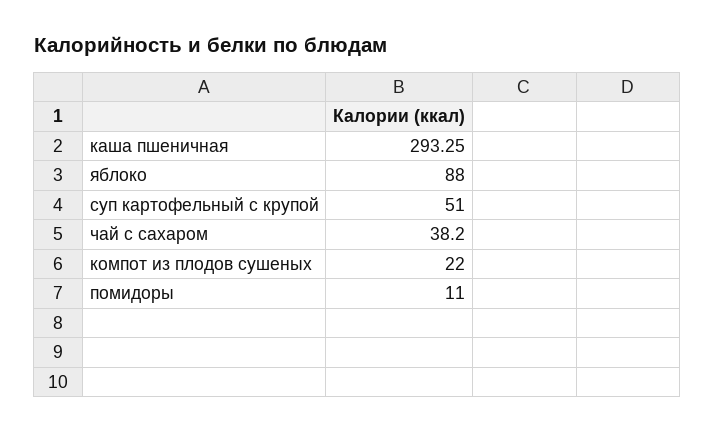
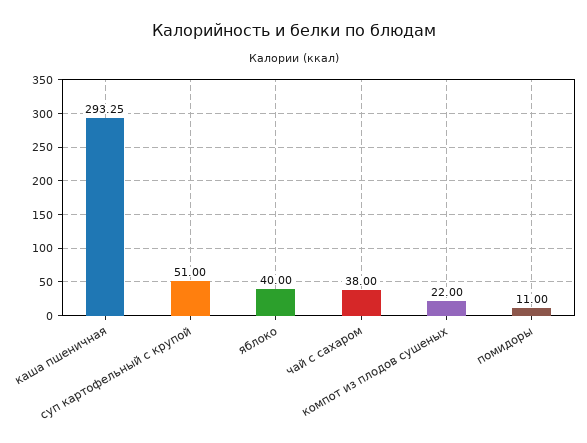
  {
    "каша пшеничная": 293.25,
-   "яблоко": 88,
+   "яблоко": 40,
    "суп картофельный с крупой": 51,
-   "чай с сахаром": 38.2,
+   "чай с сахаром": 38,
    "компот из плодов сушеных": 22,
    "помидоры": 11
  }

